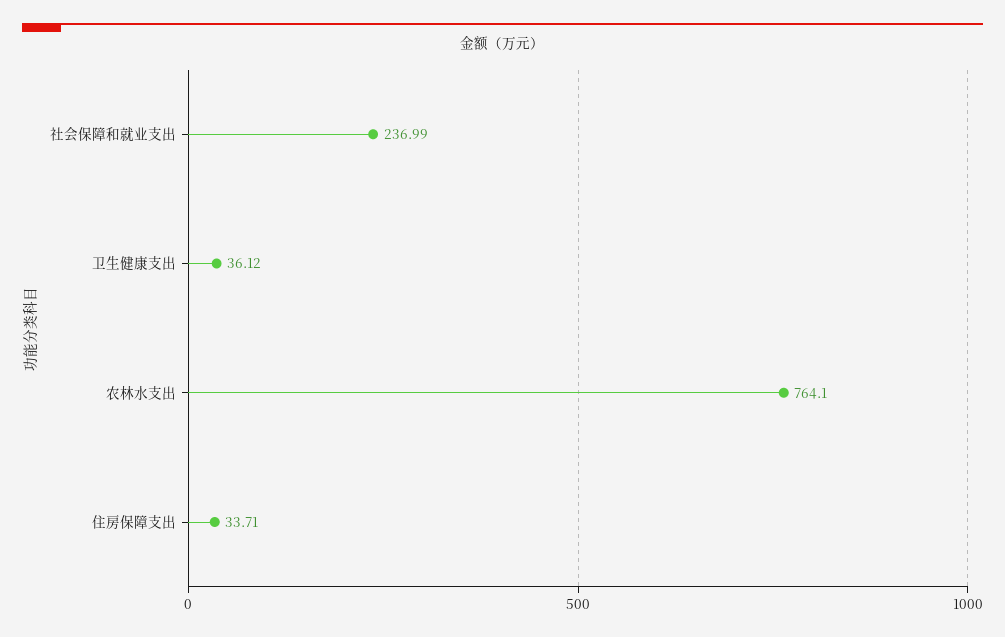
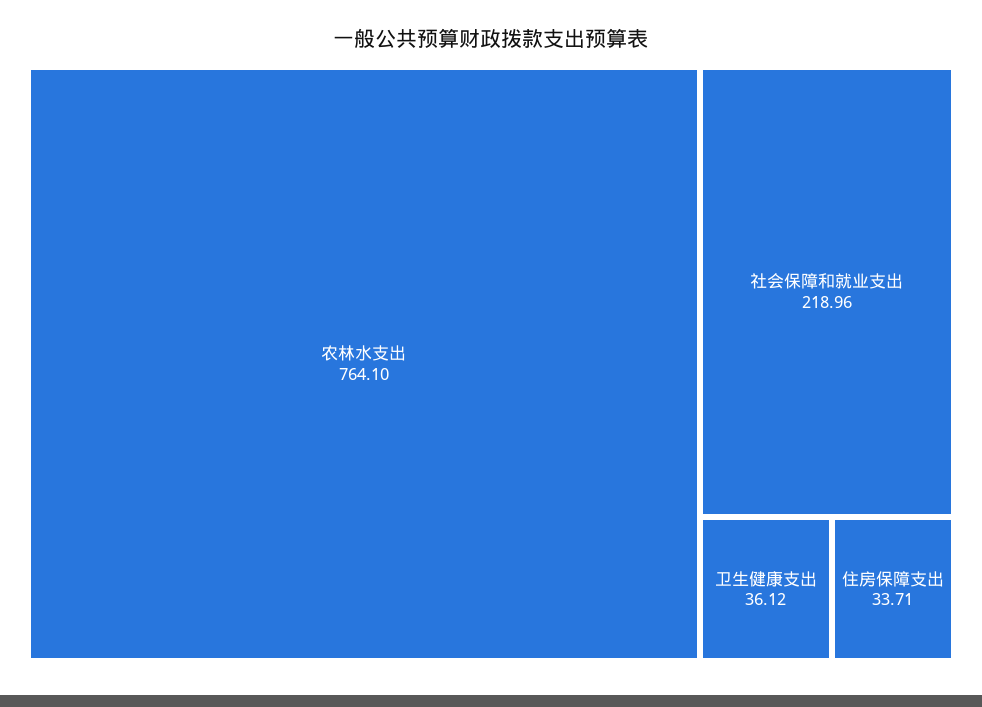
  {
-   "社会保障和就业支出": 236.99,
+   "社会保障和就业支出": 218.96,
    "卫生健康支出": 36.12,
    "农林水支出": 764.1,
    "住房保障支出": 33.71
  }

